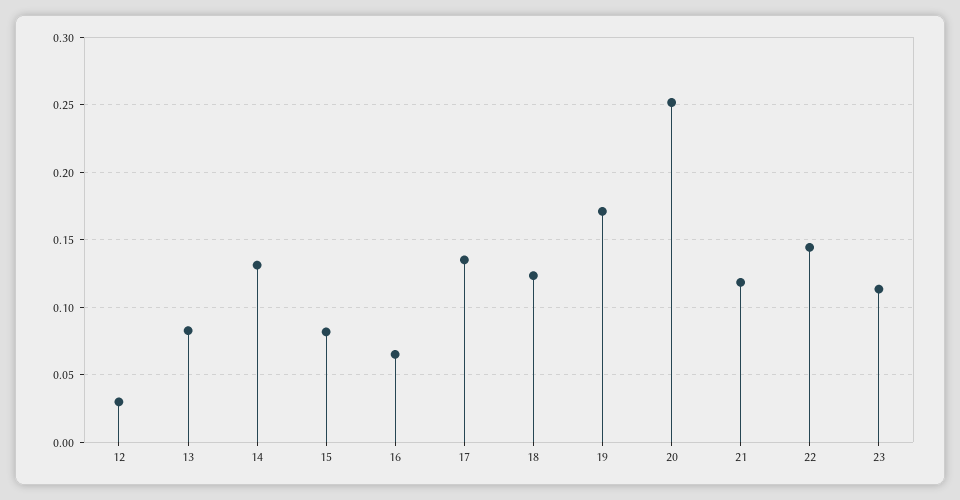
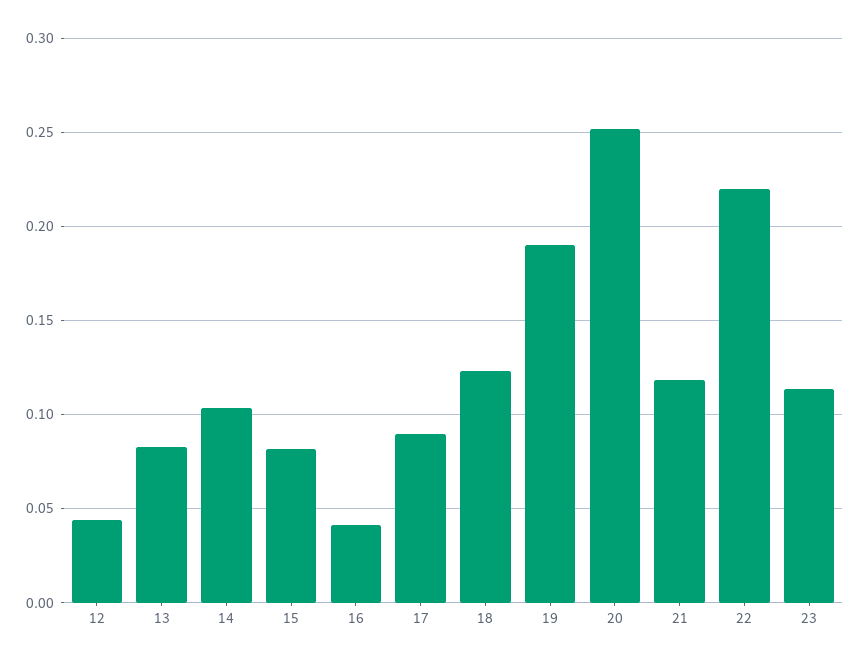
  {
-   "12": 0.03,
+   "12": 0.045,
    "13": 0.085,
-   "14": 0.13,
+   "14": 0.105,
    "15": 0.08,
-   "16": 0.065,
+   "16": 0.04,
-   "17": 0.135,
+   "17": 0.09,
    "18": 0.125,
-   "19": 0.17,
+   "19": 0.19,
    "20": 0.25,
    "21": 0.12,
-   "22": 0.145,
+   "22": 0.22,
    "23": 0.115
  }

